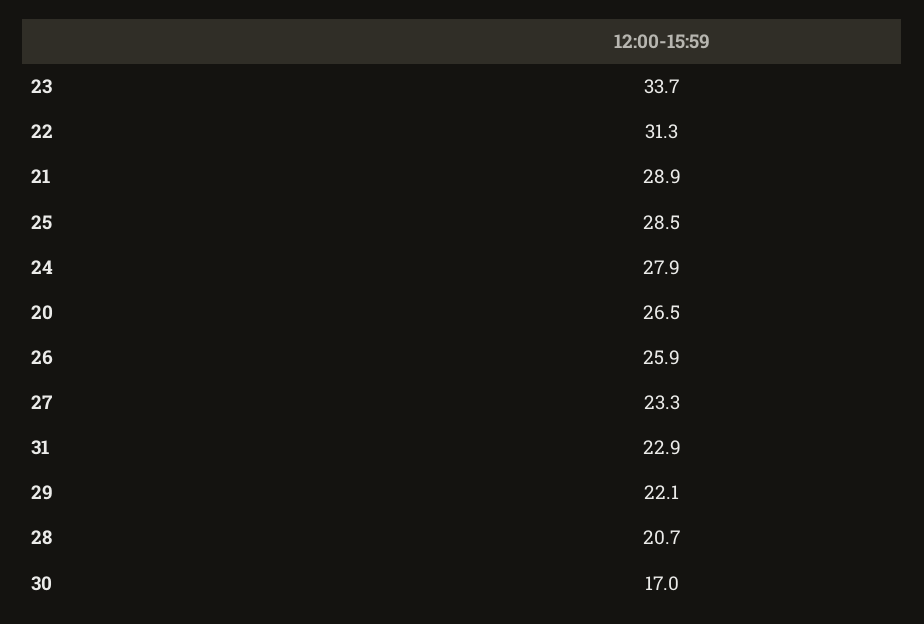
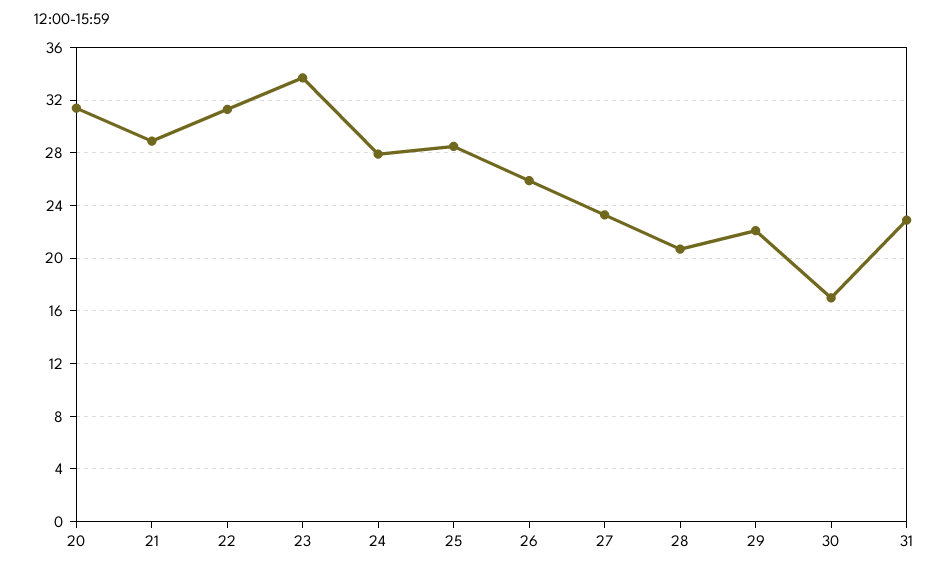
  {
    "23": 33.7,
    "22": 31.3,
    "21": 28.9,
    "25": 28.5,
    "24": 27.9,
-   "20": 26.5,
+   "20": 31.5,
    "26": 25.9,
    "27": 23.3,
    "31": 22.9,
    "29": 22.1,
    "28": 20.7,
    "30": 17
  }

